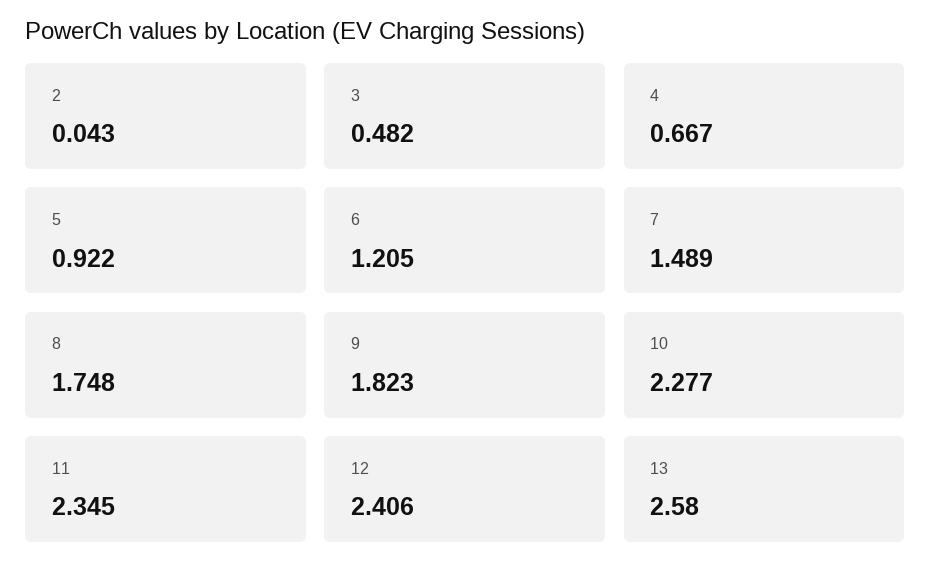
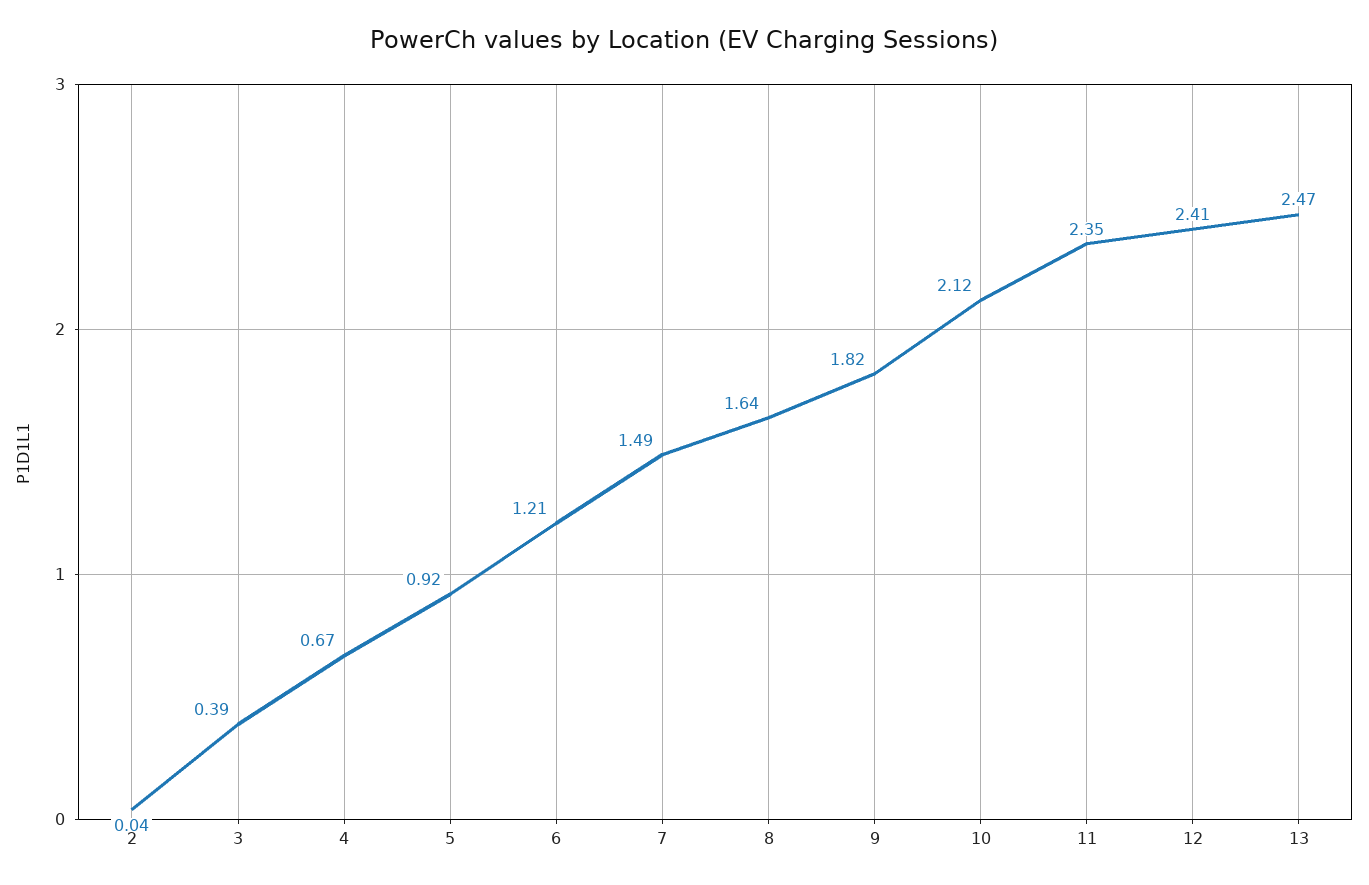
  {
    "2": 0.043,
-   "3": 0.482,
+   "3": 0.39,
    "4": 0.667,
    "5": 0.922,
    "6": 1.205,
    "7": 1.489,
-   "8": 1.748,
+   "8": 1.64,
    "9": 1.823,
-   "10": 2.277,
+   "10": 2.12,
    "11": 2.345,
    "12": 2.406,
-   "13": 2.58
+   "13": 2.47
  }

